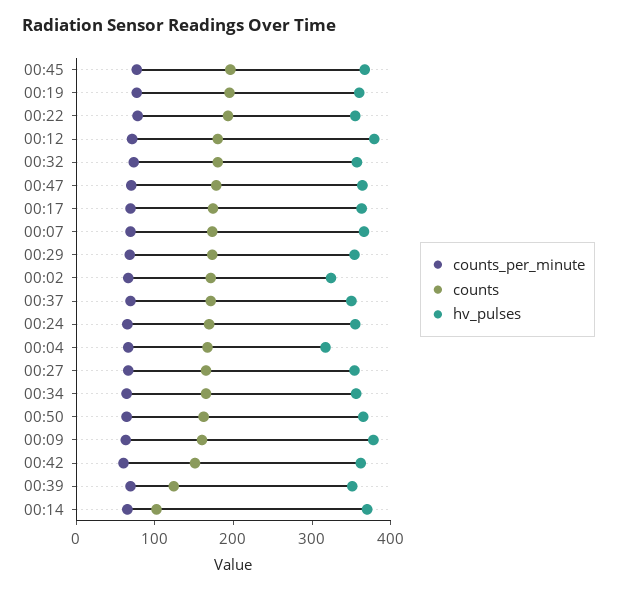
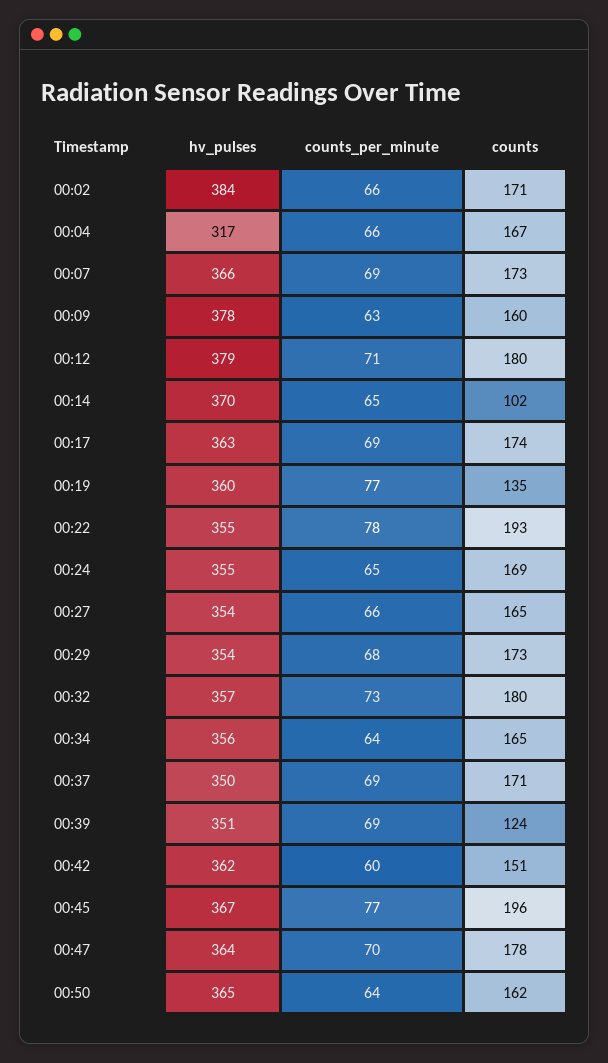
  {
    "counts_per_minute": {
      "00:45": 77,
      "00:19": 77,
      "00:22": 78,
      "00:12": 71,
      "00:32": 73,
      "00:47": 70,
      "00:17": 69,
      "00:07": 69,
      "00:29": 68,
      "00:02": 66,
      "00:37": 69,
      "00:24": 65,
      "00:04": 66,
      "00:27": 66,
      "00:34": 64,
      "00:50": 64,
      "00:09": 63,
      "00:42": 60,
      "00:39": 69,
      "00:14": 65
    },
    "counts": {
      "00:45": 196,
-     "00:19": 200,
+     "00:19": 135,
      "00:22": 193,
      "00:12": 180,
      "00:32": 180,
      "00:47": 178,
      "00:17": 174,
      "00:07": 173,
      "00:29": 173,
      "00:02": 171,
      "00:37": 171,
      "00:24": 169,
      "00:04": 167,
      "00:27": 165,
      "00:34": 165,
      "00:50": 162,
      "00:09": 160,
      "00:42": 151,
      "00:39": 124,
      "00:14": 102
    },
    "hv_pulses": {
      "00:45": 367,
      "00:19": 360,
      "00:22": 355,
      "00:12": 379,
      "00:32": 357,
      "00:47": 364,
      "00:17": 363,
      "00:07": 366,
      "00:29": 354,
-     "00:02": 320,
+     "00:02": 384,
      "00:37": 350,
      "00:24": 355,
      "00:04": 317,
      "00:27": 354,
      "00:34": 356,
      "00:50": 365,
      "00:09": 378,
      "00:42": 362,
      "00:39": 351,
      "00:14": 370
    }
  }

